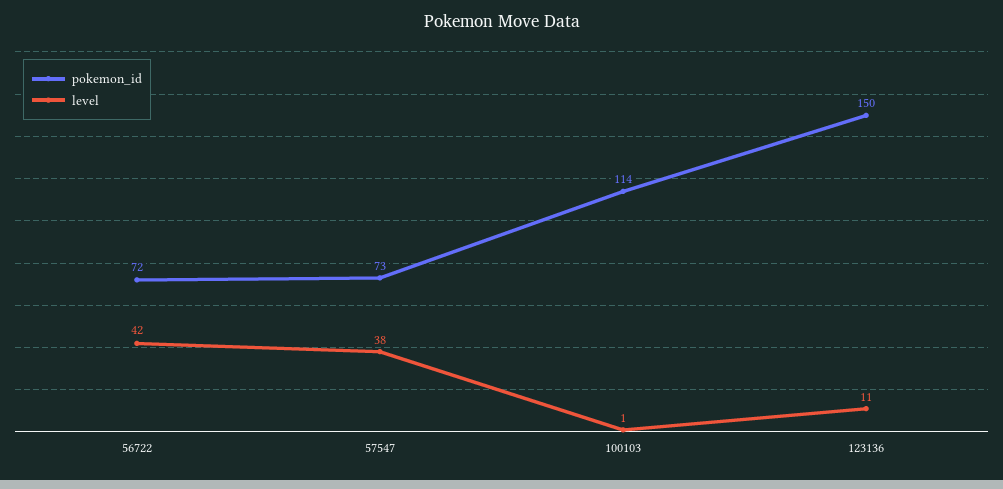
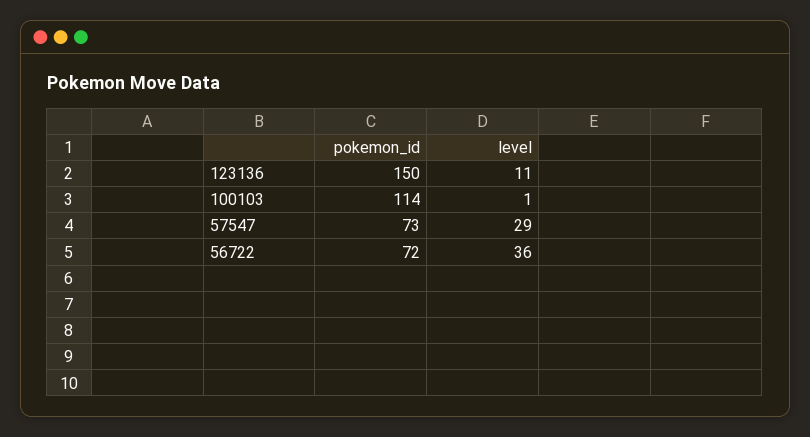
  {
    "pokemon_id": {
      "56722": 72,
      "57547": 73,
      "100103": 114,
      "123136": 150
    },
    "level": {
-     "56722": 42,
+     "56722": 36,
-     "57547": 38,
+     "57547": 29,
      "100103": 1,
      "123136": 11
    }
  }

